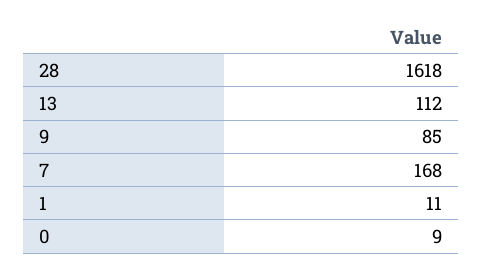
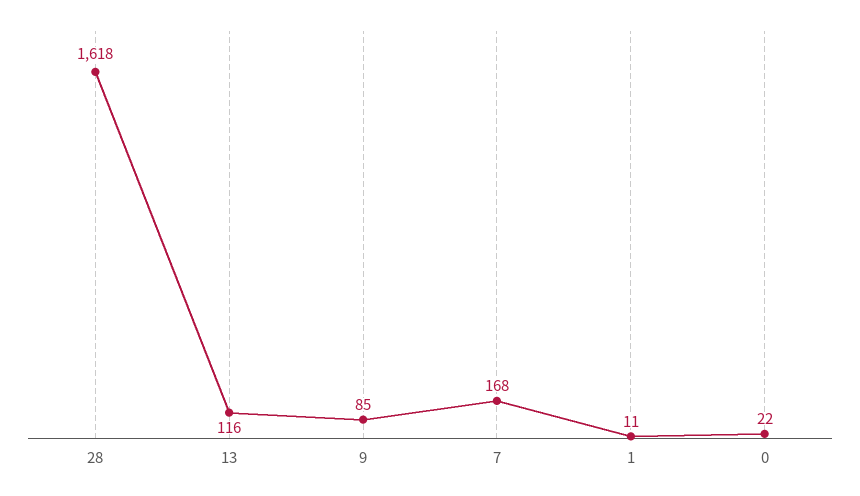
  {
    "28": 1618,
-   "13": 112,
+   "13": 116,
    "9": 85,
    "7": 168,
    "1": 11,
-   "0": 9
+   "0": 22
  }

